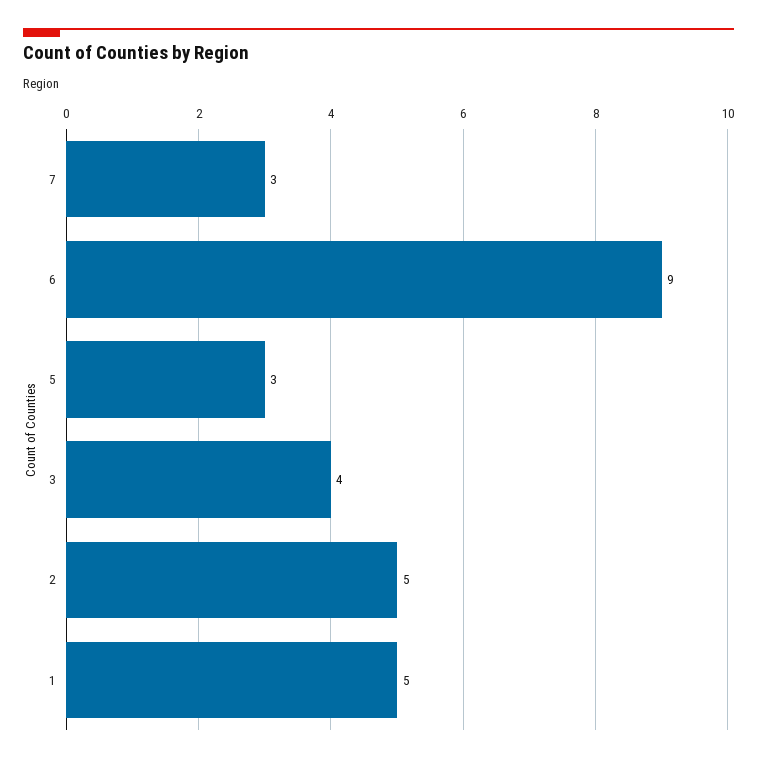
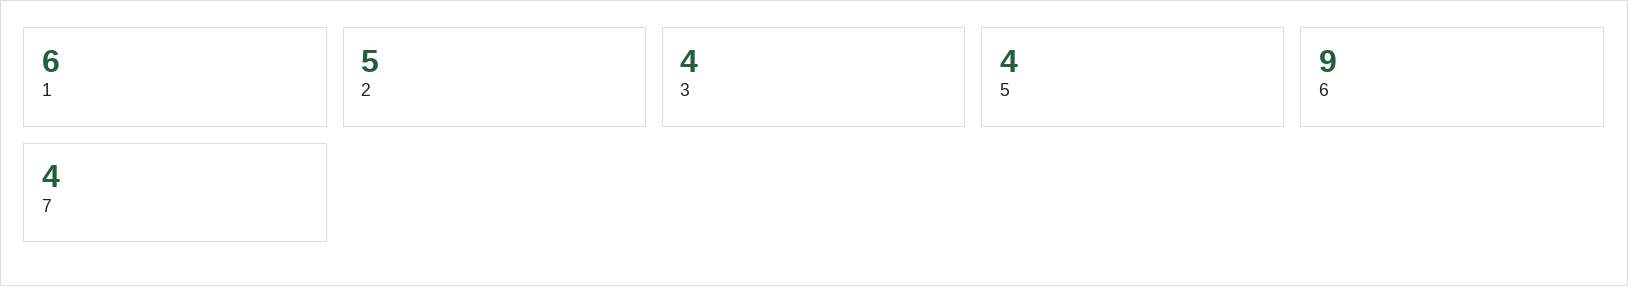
  {
-   "7": 3,
+   "7": 4,
    "6": 9,
-   "5": 3,
+   "5": 4,
    "3": 4,
    "2": 5,
-   "1": 5
+   "1": 6
  }

